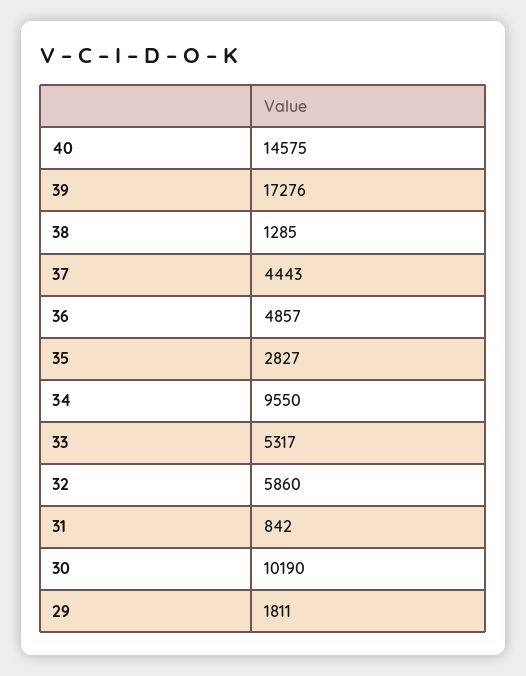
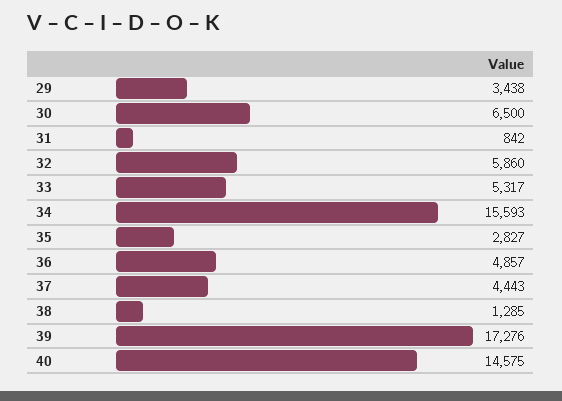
  {
    "40": 14575,
    "39": 17276,
    "38": 1285,
    "37": 4443,
    "36": 4857,
    "35": 2827,
-   "34": 9550,
+   "34": 15593,
    "33": 5317,
    "32": 5860,
    "31": 842,
-   "30": 10190,
+   "30": 6500,
-   "29": 1811
+   "29": 3438
  }

